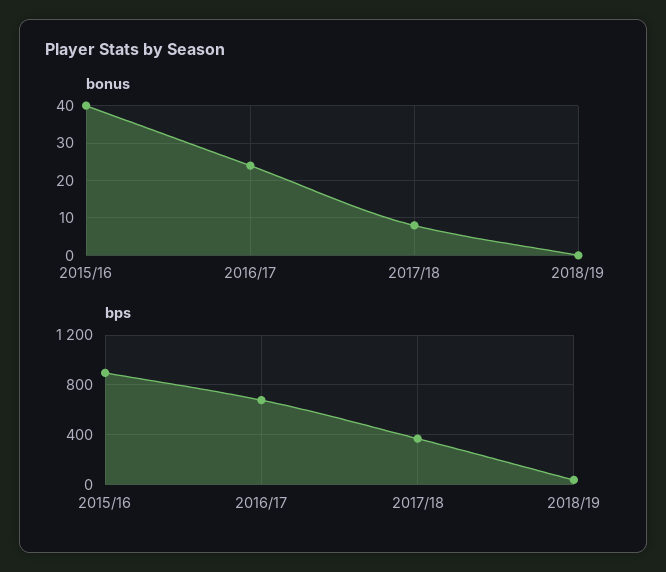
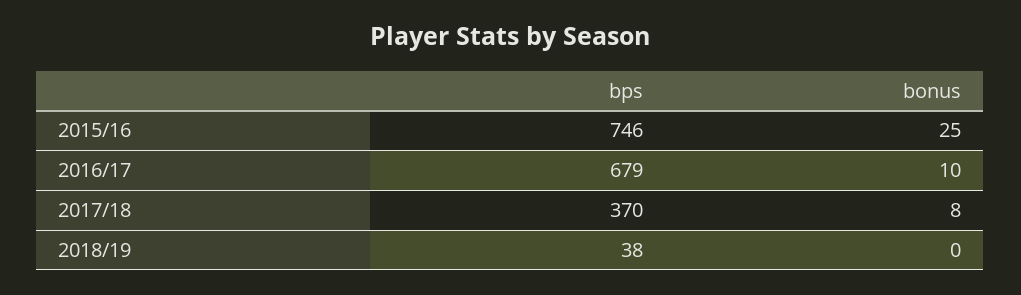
  {
    "bonus": {
-     "2015/16": 40,
+     "2015/16": 25,
-     "2016/17": 25,
+     "2016/17": 10,
      "2017/18": 8,
      "2018/19": 0
    },
    "bps": {
-     "2015/16": 900,
+     "2015/16": 746,
      "2016/17": 679,
      "2017/18": 370,
      "2018/19": 38
    }
  }

